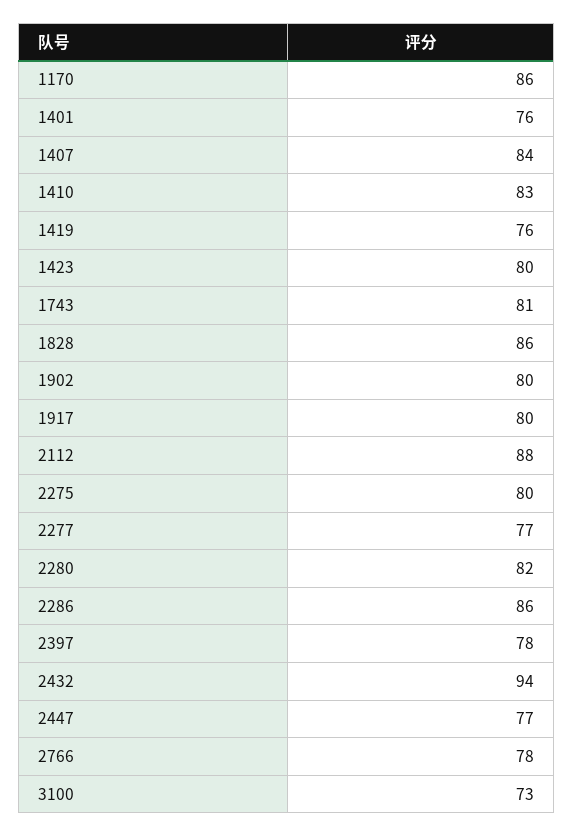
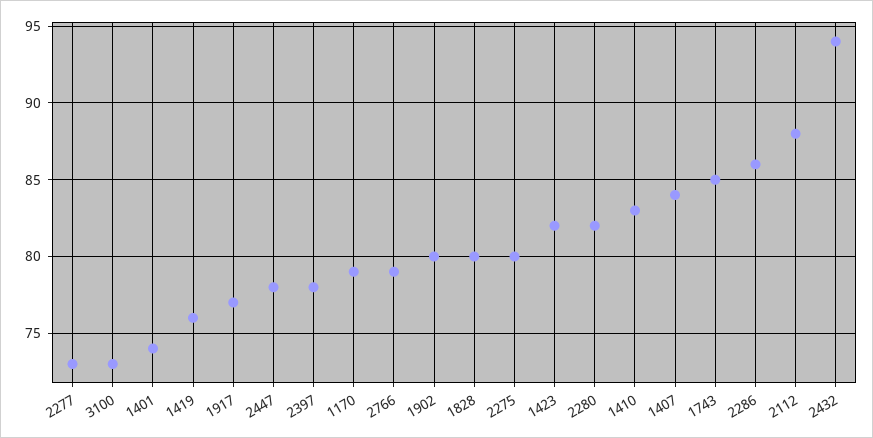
  {
-   "1170": 86,
+   "1170": 79,
-   "1401": 76,
+   "1401": 74,
    "1407": 84,
    "1410": 83,
    "1419": 76,
-   "1423": 80,
+   "1423": 82,
-   "1743": 81,
+   "1743": 85,
-   "1828": 86,
+   "1828": 80,
    "1902": 80,
-   "1917": 80,
+   "1917": 77,
    "2112": 88,
    "2275": 80,
-   "2277": 77,
+   "2277": 73,
    "2280": 82,
    "2286": 86,
    "2397": 78,
    "2432": 94,
-   "2447": 77,
+   "2447": 78,
-   "2766": 78,
+   "2766": 79,
    "3100": 73
  }

